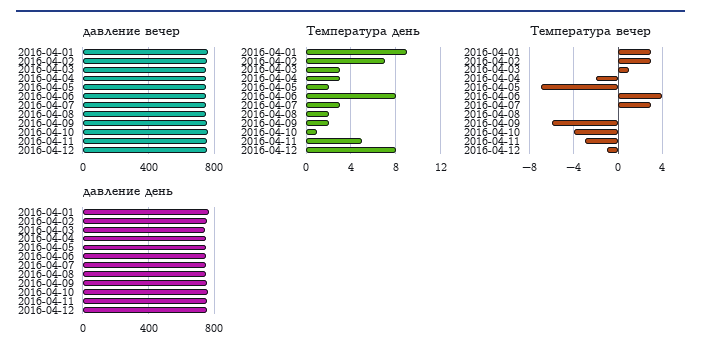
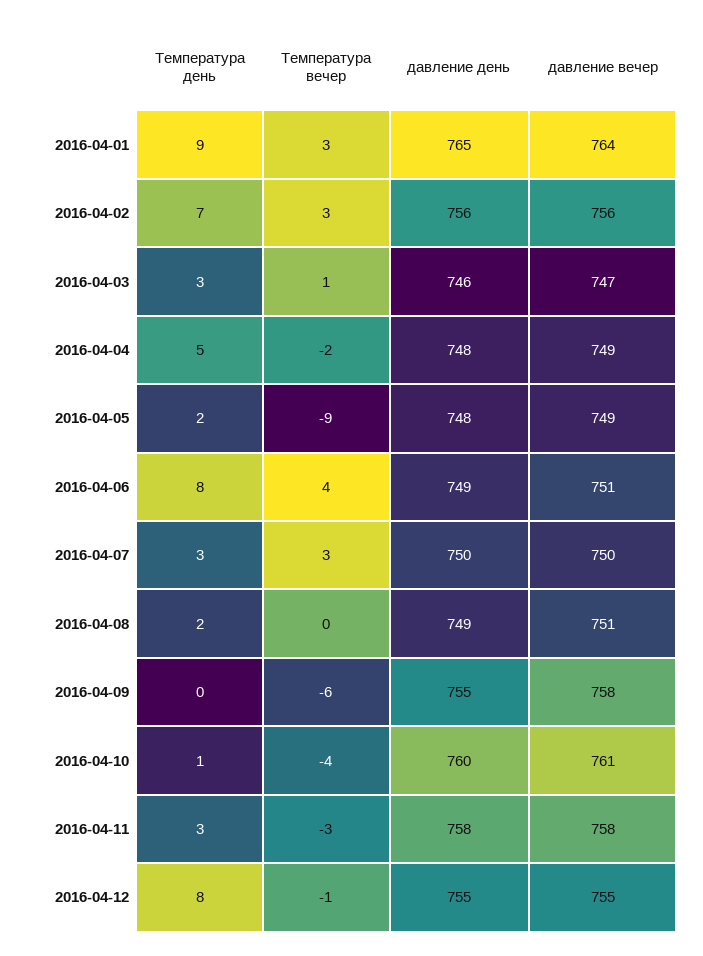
  {
    "давление вечер": {
      "2016-04-01": 764,
      "2016-04-02": 756,
      "2016-04-03": 747,
      "2016-04-04": 749,
      "2016-04-05": 749,
      "2016-04-06": 751,
      "2016-04-07": 750,
      "2016-04-08": 751,
      "2016-04-09": 758,
      "2016-04-10": 761,
      "2016-04-11": 758,
      "2016-04-12": 755
    },
    "Температура день": {
      "2016-04-01": 9,
      "2016-04-02": 7,
      "2016-04-03": 3,
-     "2016-04-04": 3,
+     "2016-04-04": 5,
      "2016-04-05": 2,
      "2016-04-06": 8,
      "2016-04-07": 3,
      "2016-04-08": 2,
-     "2016-04-09": 2,
+     "2016-04-09": 0,
      "2016-04-10": 1,
-     "2016-04-11": 5,
+     "2016-04-11": 3,
      "2016-04-12": 8
    },
    "Температура вечер": {
      "2016-04-01": 3,
      "2016-04-02": 3,
      "2016-04-03": 1,
      "2016-04-04": -2,
-     "2016-04-05": -7,
+     "2016-04-05": -9,
      "2016-04-06": 4,
      "2016-04-07": 3,
      "2016-04-08": 0,
      "2016-04-09": -6,
      "2016-04-10": -4,
      "2016-04-11": -3,
      "2016-04-12": -1
    },
    "давление день": {
      "2016-04-01": 765,
      "2016-04-02": 756,
      "2016-04-03": 746,
      "2016-04-04": 748,
      "2016-04-05": 748,
      "2016-04-06": 749,
      "2016-04-07": 750,
      "2016-04-08": 749,
      "2016-04-09": 755,
      "2016-04-10": 760,
      "2016-04-11": 758,
      "2016-04-12": 755
    }
  }

